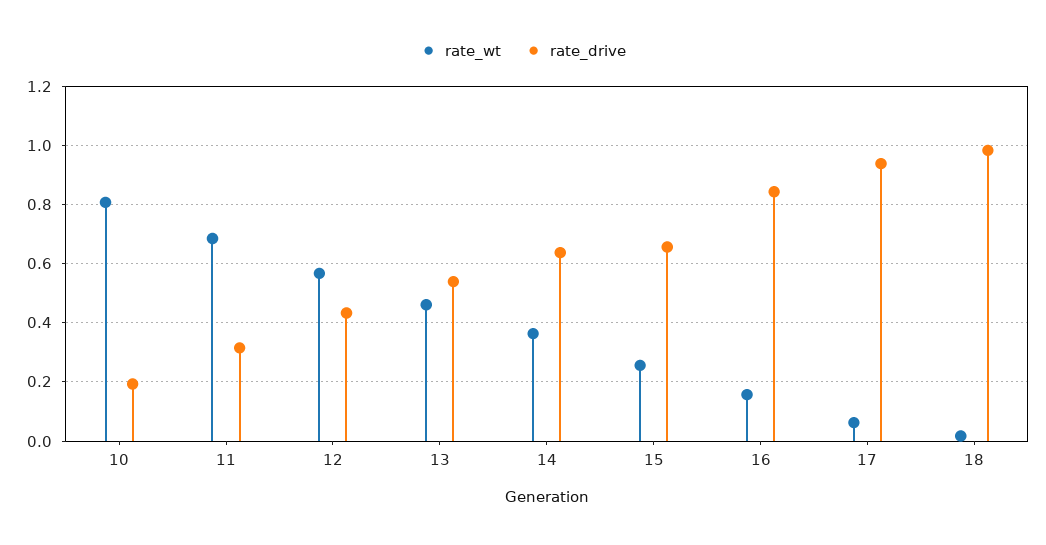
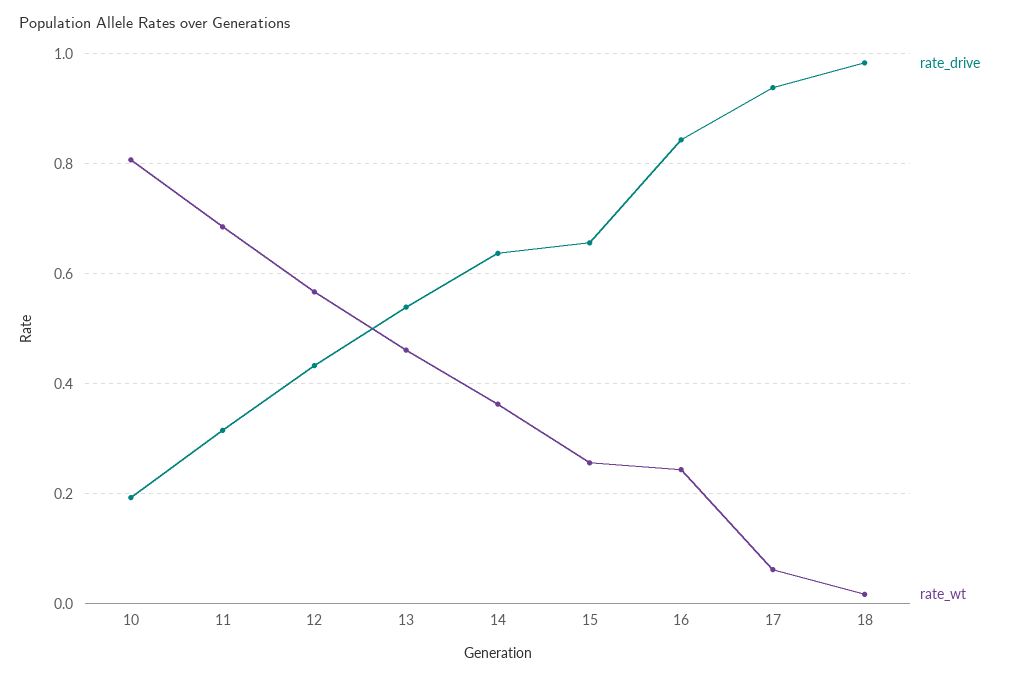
  {
    "rate_wt": {
      "10": 0.8,
      "11": 0.68,
      "12": 0.56,
      "13": 0.46,
      "14": 0.36,
      "15": 0.26,
-     "16": 0.15,
+     "16": 0.24,
      "17": 0.06,
      "18": 0.02
    },
    "rate_drive": {
      "10": 0.2,
      "11": 0.32,
      "12": 0.44,
      "13": 0.54,
      "14": 0.64,
      "15": 0.66,
      "16": 0.84,
      "17": 0.94,
      "18": 0.98
    }
  }

